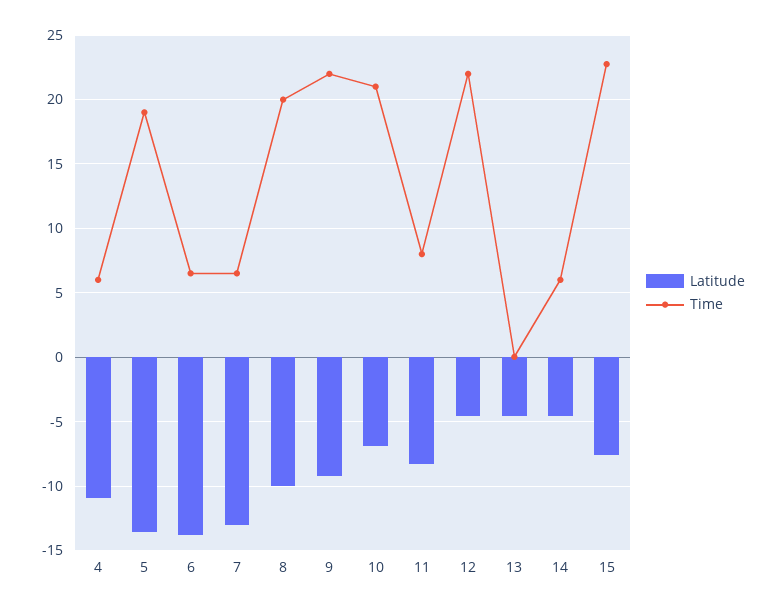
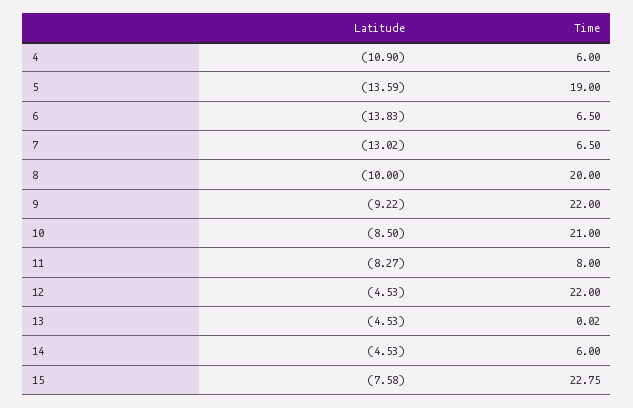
  {
    "Latitude": {
      "4": -10.9,
      "5": -13.59,
      "6": -13.83,
      "7": -13.02,
      "8": -10,
      "9": -9.22,
-     "10": -7,
+     "10": -8.5,
      "11": -8.27,
      "12": -4.53,
      "13": -4.53,
      "14": -4.53,
      "15": -7.58
    },
    "Time": {
      "4": 6,
      "5": 19,
      "6": 6.5,
      "7": 6.5,
      "8": 20,
      "9": 22,
      "10": 21,
      "11": 8,
      "12": 22,
      "13": 0.02,
      "14": 6,
      "15": 22.75
    }
  }

